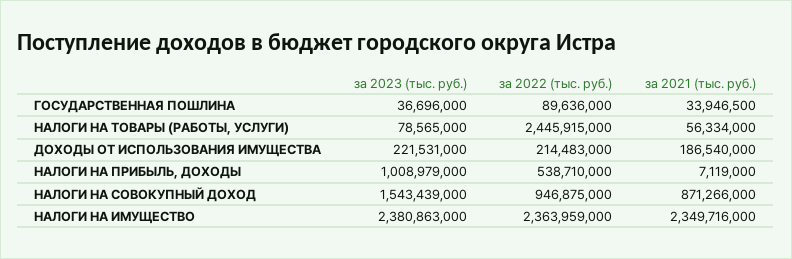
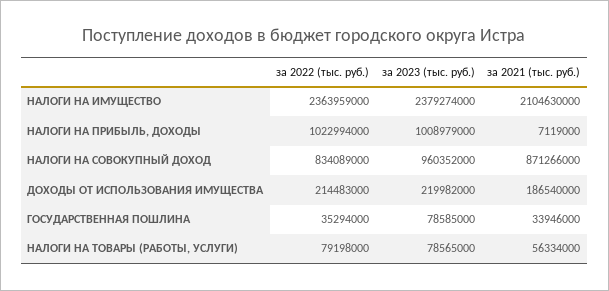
  {
    "за 2023 (тыс. руб.)": {
-     "ГОСУДАРСТВЕННАЯ ПОШЛИНА": 36696000,
+     "ГОСУДАРСТВЕННАЯ ПОШЛИНА": 78585000,
      "НАЛОГИ НА ТОВАРЫ (РАБОТЫ, УСЛУГИ)": 78565000,
-     "ДОХОДЫ ОТ ИСПОЛЬЗОВАНИЯ ИМУЩЕСТВА": 221531000,
+     "ДОХОДЫ ОТ ИСПОЛЬЗОВАНИЯ ИМУЩЕСТВА": 219982000,
      "НАЛОГИ НА ПРИБЫЛЬ, ДОХОДЫ": 1008979000,
-     "НАЛОГИ НА СОВОКУПНЫЙ ДОХОД": 1543439000,
+     "НАЛОГИ НА СОВОКУПНЫЙ ДОХОД": 960352000,
-     "НАЛОГИ НА ИМУЩЕСТВО": 2380863000
+     "НАЛОГИ НА ИМУЩЕСТВО": 2379274000
    },
    "за 2022 (тыс. руб.)": {
-     "ГОСУДАРСТВЕННАЯ ПОШЛИНА": 89636000,
+     "ГОСУДАРСТВЕННАЯ ПОШЛИНА": 35294000,
-     "НАЛОГИ НА ТОВАРЫ (РАБОТЫ, УСЛУГИ)": 2445915000,
+     "НАЛОГИ НА ТОВАРЫ (РАБОТЫ, УСЛУГИ)": 79198000,
      "ДОХОДЫ ОТ ИСПОЛЬЗОВАНИЯ ИМУЩЕСТВА": 214483000,
-     "НАЛОГИ НА ПРИБЫЛЬ, ДОХОДЫ": 538710000,
+     "НАЛОГИ НА ПРИБЫЛЬ, ДОХОДЫ": 1022994000,
-     "НАЛОГИ НА СОВОКУПНЫЙ ДОХОД": 946875000,
+     "НАЛОГИ НА СОВОКУПНЫЙ ДОХОД": 834089000,
      "НАЛОГИ НА ИМУЩЕСТВО": 2363959000
    },
    "за 2021 (тыс. руб.)": {
-     "ГОСУДАРСТВЕННАЯ ПОШЛИНА": 33946500,
+     "ГОСУДАРСТВЕННАЯ ПОШЛИНА": 33946000,
      "НАЛОГИ НА ТОВАРЫ (РАБОТЫ, УСЛУГИ)": 56334000,
      "ДОХОДЫ ОТ ИСПОЛЬЗОВАНИЯ ИМУЩЕСТВА": 186540000,
      "НАЛОГИ НА ПРИБЫЛЬ, ДОХОДЫ": 7119000,
      "НАЛОГИ НА СОВОКУПНЫЙ ДОХОД": 871266000,
-     "НАЛОГИ НА ИМУЩЕСТВО": 2349716000
+     "НАЛОГИ НА ИМУЩЕСТВО": 2104630000
    }
  }

